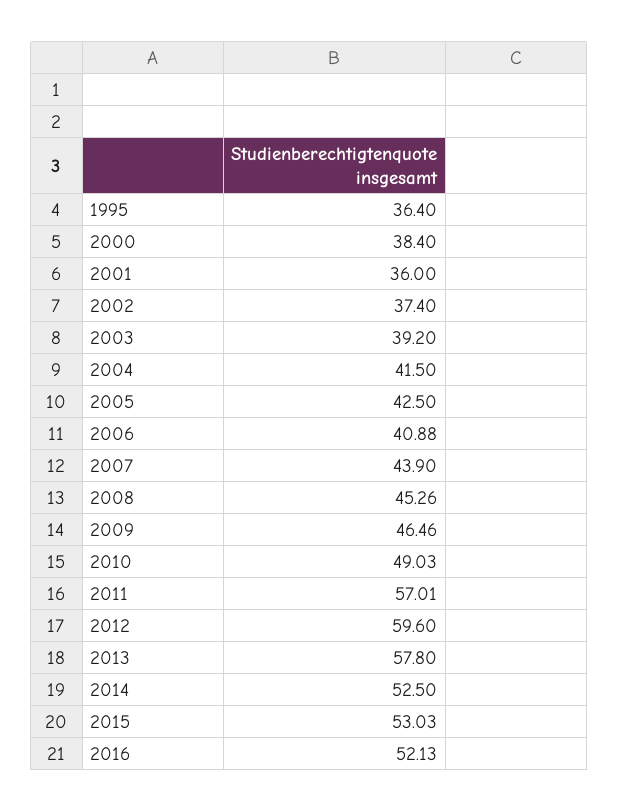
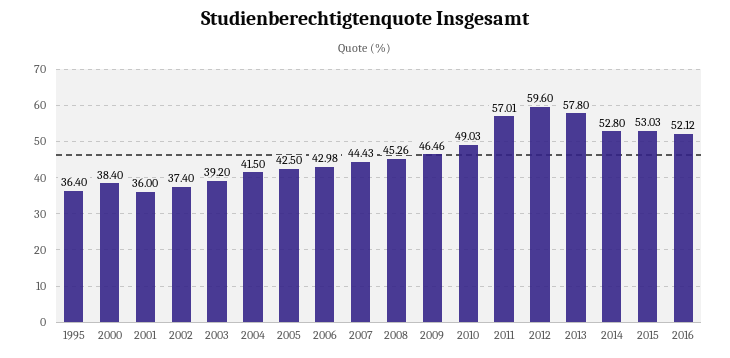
  {
    "1995": 36.4,
    "2000": 38.4,
    "2001": 36,
    "2002": 37.4,
    "2003": 39.2,
    "2004": 41.5,
    "2005": 42.5,
-   "2006": 40.88,
+   "2006": 42.98,
-   "2007": 43.9,
+   "2007": 44.43,
    "2008": 45.26,
    "2009": 46.46,
    "2010": 49.03,
    "2011": 57.01,
    "2012": 59.6,
    "2013": 57.8,
-   "2014": 52.5,
+   "2014": 52.8,
    "2015": 53.03,
-   "2016": 52.13
+   "2016": 52.12
  }

